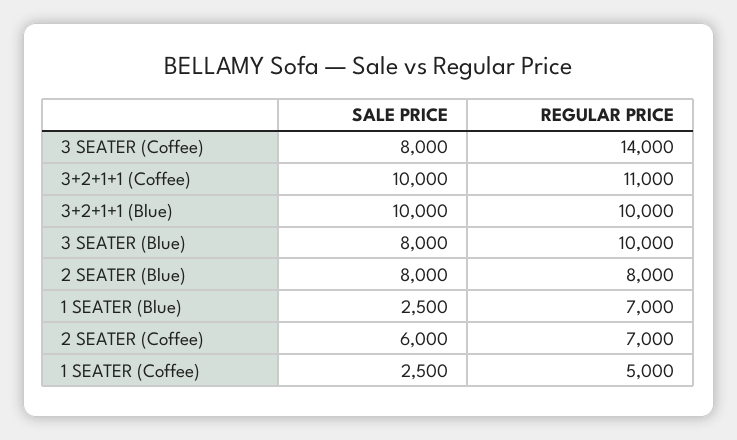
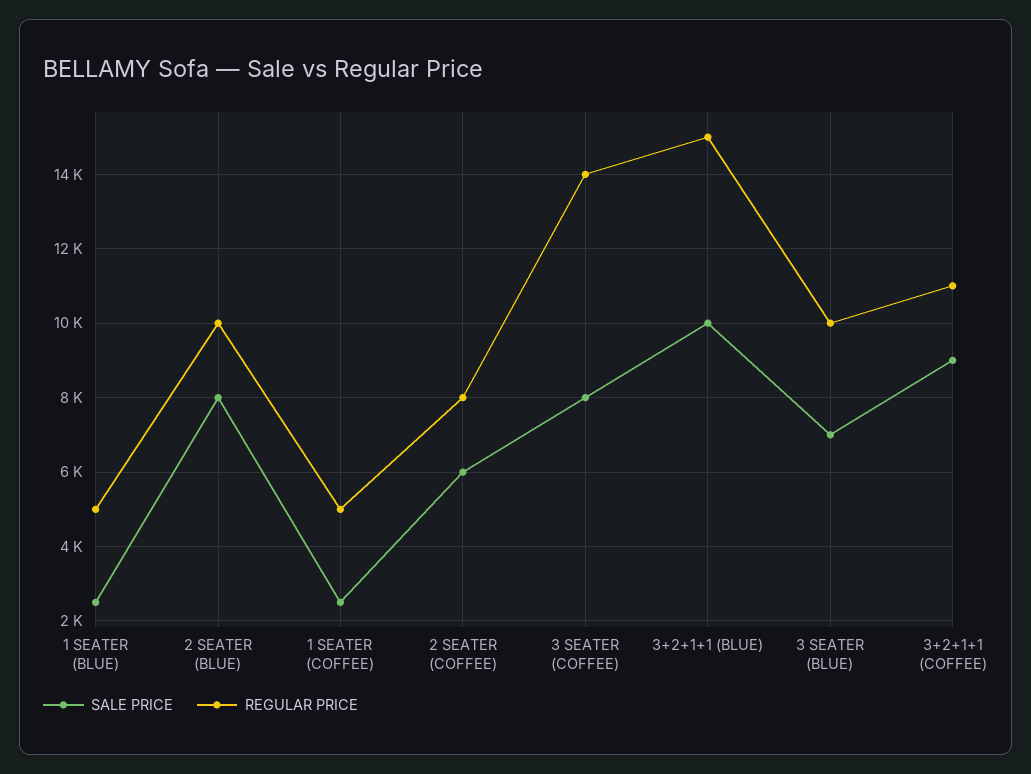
  {
    "SALE PRICE": {
      "3 SEATER (Coffee)": 8000,
-     "3+2+1+1 (Coffee)": 10000,
+     "3+2+1+1 (Coffee)": 9000,
      "3+2+1+1 (Blue)": 10000,
-     "3 SEATER (Blue)": 8000,
+     "3 SEATER (Blue)": 7000,
      "2 SEATER (Blue)": 8000,
      "1 SEATER (Blue)": 2500,
      "2 SEATER (Coffee)": 6000,
      "1 SEATER (Coffee)": 2500
    },
    "REGULAR PRICE": {
      "3 SEATER (Coffee)": 14000,
      "3+2+1+1 (Coffee)": 11000,
-     "3+2+1+1 (Blue)": 10000,
+     "3+2+1+1 (Blue)": 15000,
      "3 SEATER (Blue)": 10000,
-     "2 SEATER (Blue)": 8000,
+     "2 SEATER (Blue)": 10000,
-     "1 SEATER (Blue)": 7000,
+     "1 SEATER (Blue)": 5000,
-     "2 SEATER (Coffee)": 7000,
+     "2 SEATER (Coffee)": 8000,
      "1 SEATER (Coffee)": 5000
    }
  }

